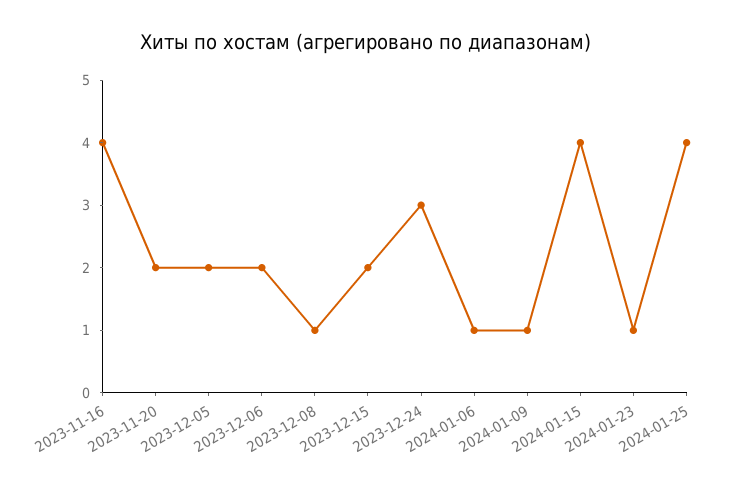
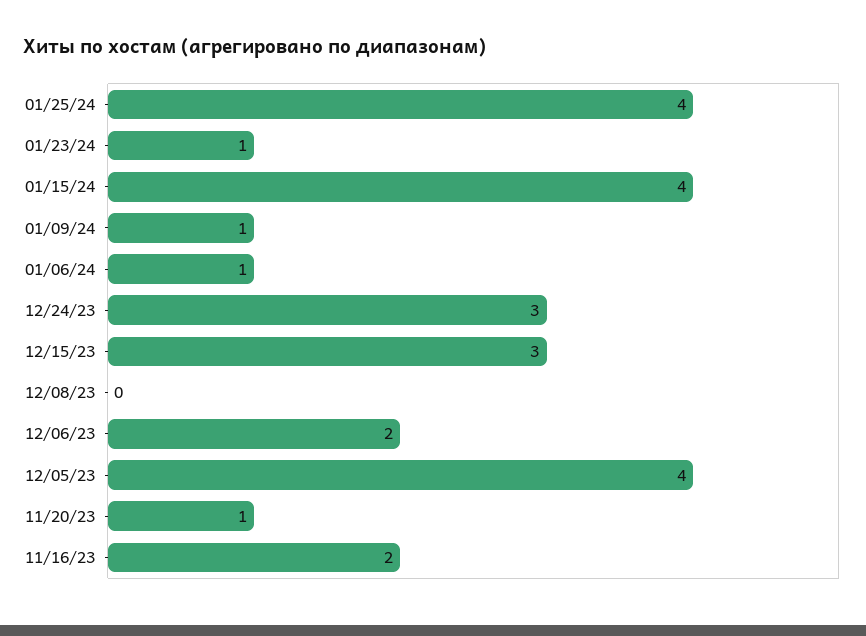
  {
-   "2023-11-16": 4,
+   "2023-11-16": 2,
-   "2023-11-20": 2,
+   "2023-11-20": 1,
-   "2023-12-05": 2,
+   "2023-12-05": 4,
    "2023-12-06": 2,
-   "2023-12-08": 1,
+   "2023-12-08": 0,
-   "2023-12-15": 2,
+   "2023-12-15": 3,
    "2023-12-24": 3,
    "2024-01-06": 1,
    "2024-01-09": 1,
    "2024-01-15": 4,
    "2024-01-23": 1,
    "2024-01-25": 4
  }

